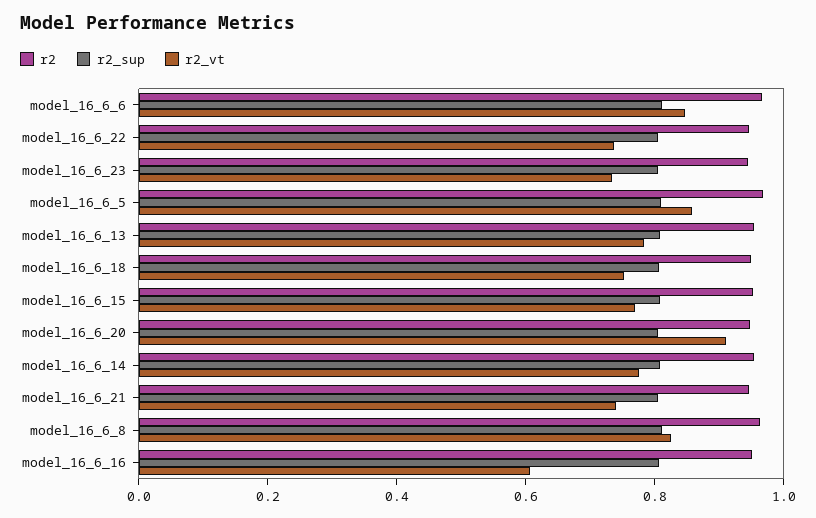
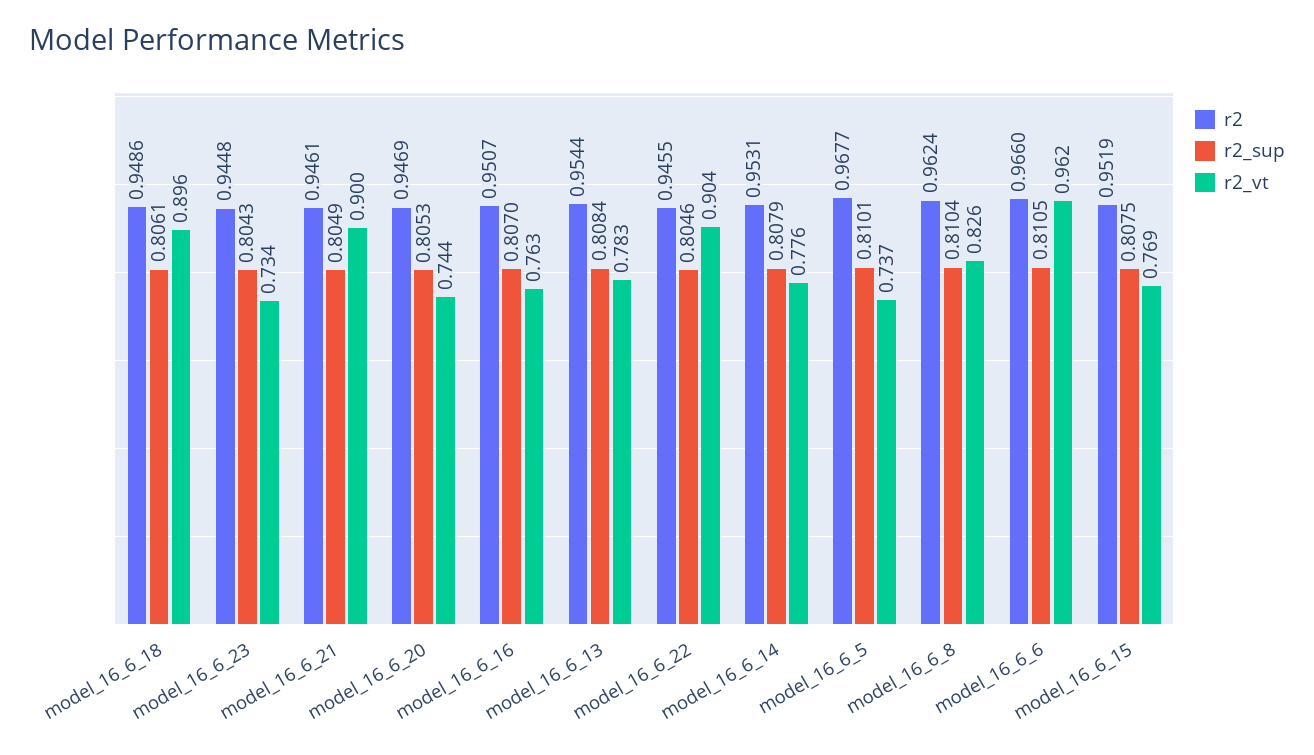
  {
    "r2": {
      "model_16_6_6": 0.966,
      "model_16_6_22": 0.9455,
      "model_16_6_23": 0.9448,
      "model_16_6_5": 0.9677,
      "model_16_6_13": 0.9544,
      "model_16_6_18": 0.9486,
      "model_16_6_15": 0.9519,
      "model_16_6_20": 0.9469,
      "model_16_6_14": 0.9531,
      "model_16_6_21": 0.9461,
      "model_16_6_8": 0.9624,
      "model_16_6_16": 0.9507
    },
    "r2_sup": {
      "model_16_6_6": 0.8105,
      "model_16_6_22": 0.8046,
      "model_16_6_23": 0.8043,
      "model_16_6_5": 0.8101,
      "model_16_6_13": 0.8084,
      "model_16_6_18": 0.8061,
      "model_16_6_15": 0.8075,
      "model_16_6_20": 0.8053,
      "model_16_6_14": 0.8079,
      "model_16_6_21": 0.8049,
      "model_16_6_8": 0.8104,
      "model_16_6_16": 0.807
    },
    "r2_vt": {
-     "model_16_6_6": 0.85,
+     "model_16_6_6": 0.962,
-     "model_16_6_22": 0.75,
+     "model_16_6_22": 0.904,
      "model_16_6_23": 0.734,
-     "model_16_6_5": 0.85,
+     "model_16_6_5": 0.737,
      "model_16_6_13": 0.783,
-     "model_16_6_18": 0.75,
+     "model_16_6_18": 0.896,
      "model_16_6_15": 0.769,
-     "model_16_6_20": 0.9,
+     "model_16_6_20": 0.744,
      "model_16_6_14": 0.776,
-     "model_16_6_21": 0.75,
+     "model_16_6_21": 0.9,
      "model_16_6_8": 0.826,
-     "model_16_6_16": 0.6
+     "model_16_6_16": 0.763
    }
  }

